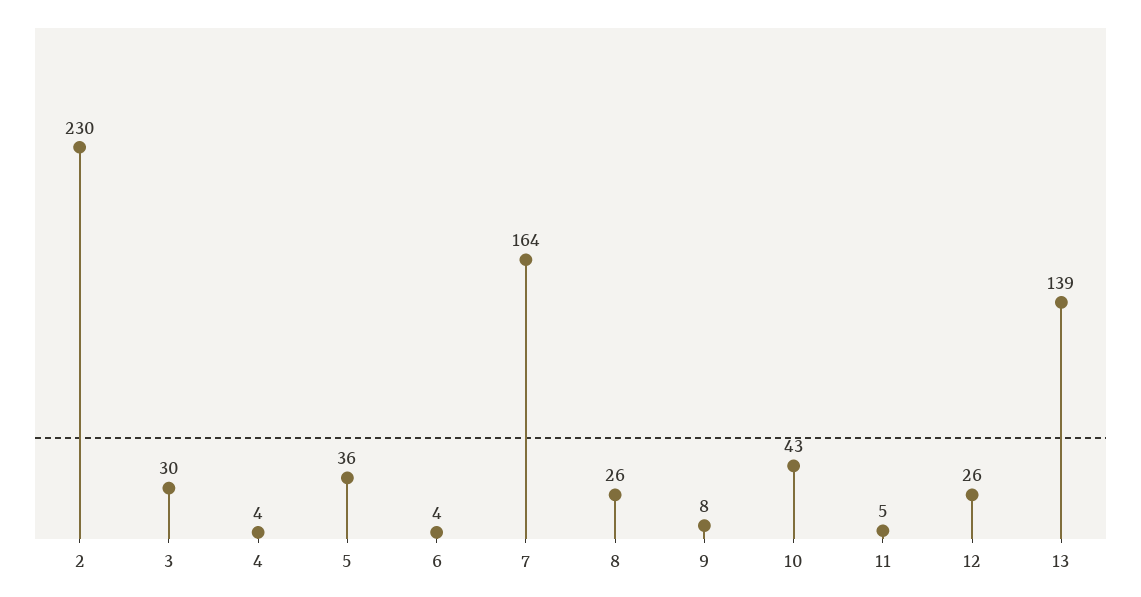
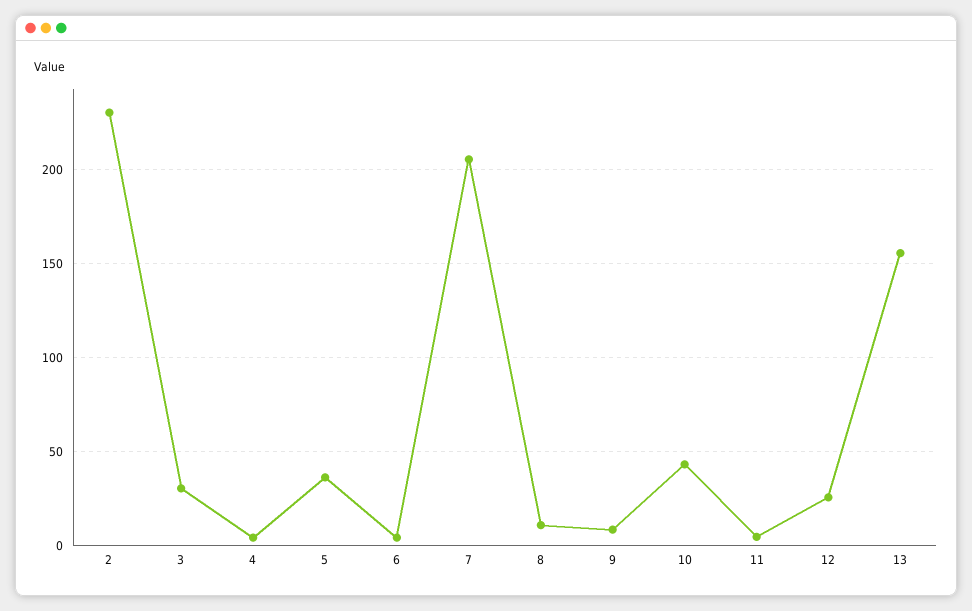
  {
    "2": 230,
    "3": 30,
    "4": 4,
    "5": 36,
    "6": 4,
-   "7": 164,
+   "7": 205,
-   "8": 26,
+   "8": 10,
    "9": 8,
    "10": 43,
    "11": 5,
    "12": 26,
-   "13": 139
+   "13": 155
  }

